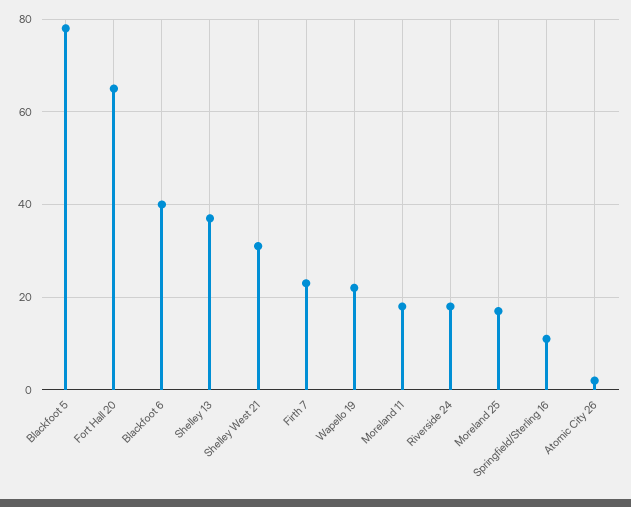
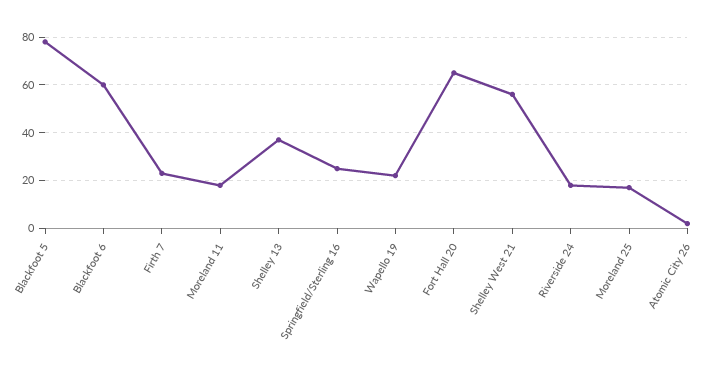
  {
    "Blackfoot 5": 80,
    "Fort Hall 20": 65,
-   "Blackfoot 6": 40,
+   "Blackfoot 6": 60,
    "Shelley 13": 35,
-   "Shelley West 21": 30,
+   "Shelley West 21": 55,
    "Firth 7": 25,
    "Wapello 19": 20,
    "Moreland 11": 20,
    "Riverside 24": 20,
    "Moreland 25": 15,
-   "Springfield/Sterling 16": 10,
+   "Springfield/Sterling 16": 25,
    "Atomic City 26": 0
  }

